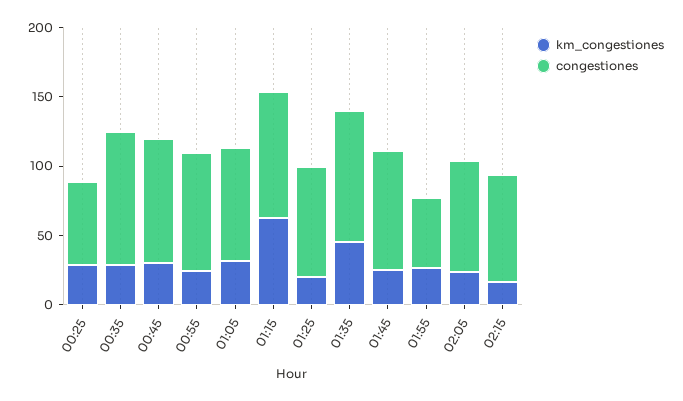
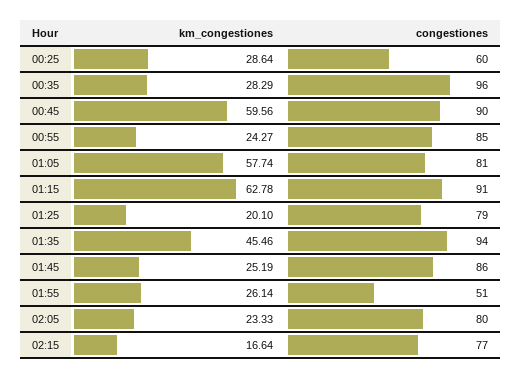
  {
    "km_congestiones": {
      "00:25": 28.64,
      "00:35": 28.29,
-     "00:45": 30,
+     "00:45": 59.56,
      "00:55": 24.27,
-     "01:05": 30,
+     "01:05": 57.74,
      "01:15": 62.78,
      "01:25": 20.1,
      "01:35": 45.46,
      "01:45": 25.19,
      "01:55": 26.14,
      "02:05": 23.33,
      "02:15": 16.64
    },
    "congestiones": {
      "00:25": 60,
      "00:35": 96,
      "00:45": 90,
      "00:55": 85,
      "01:05": 81,
      "01:15": 91,
      "01:25": 79,
      "01:35": 94,
      "01:45": 86,
      "01:55": 51,
      "02:05": 80,
      "02:15": 77
    }
  }

